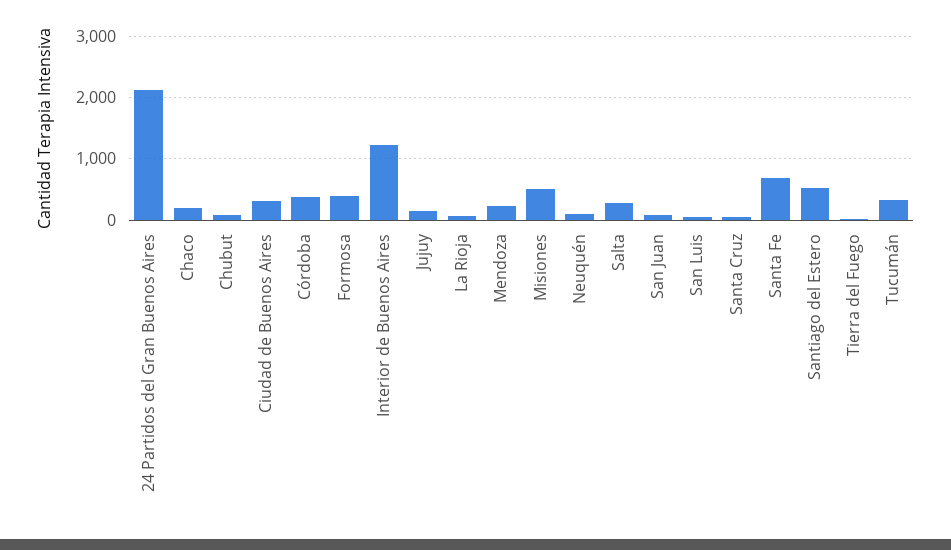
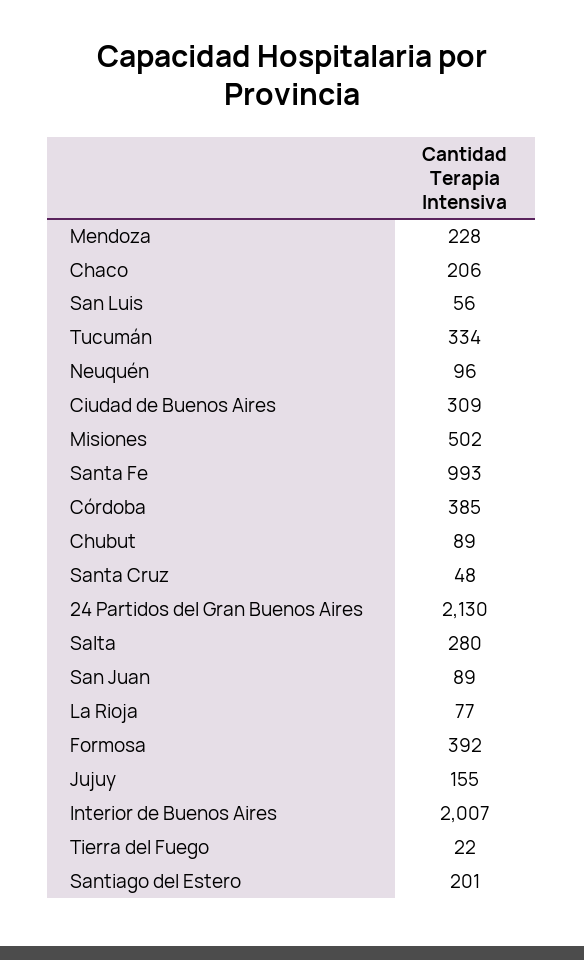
  {
    "24 Partidos del Gran Buenos Aires": 2130,
    "Chaco": 206,
    "Chubut": 89,
    "Ciudad de Buenos Aires": 309,
    "Córdoba": 385,
    "Formosa": 392,
-   "Interior de Buenos Aires": 1200,
+   "Interior de Buenos Aires": 2007,
    "Jujuy": 155,
    "La Rioja": 77,
    "Mendoza": 228,
    "Misiones": 502,
    "Neuquén": 96,
    "Salta": 280,
    "San Juan": 89,
    "San Luis": 56,
    "Santa Cruz": 48,
-   "Santa Fe": 700,
+   "Santa Fe": 993,
-   "Santiago del Estero": 500,
+   "Santiago del Estero": 201,
    "Tierra del Fuego": 22,
    "Tucumán": 334
  }

